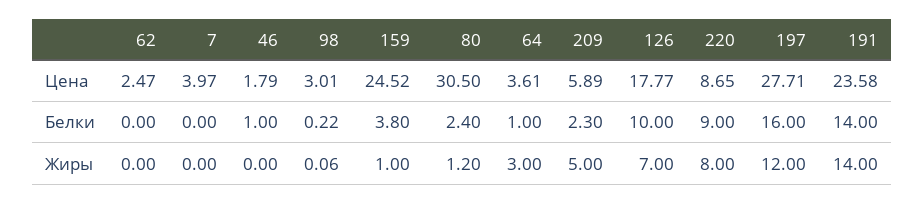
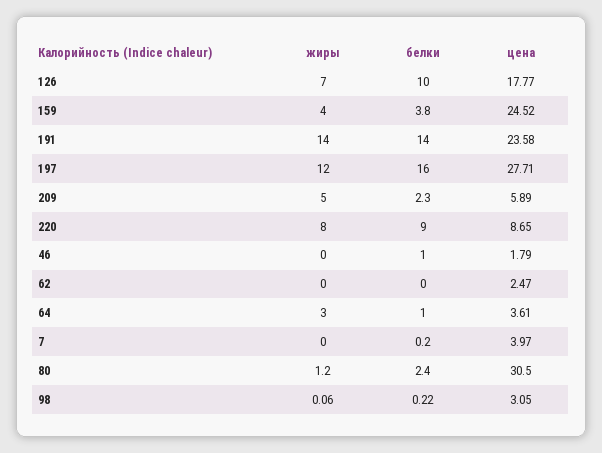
  {
    "62": {
      "Цена": 2.47,
      "Белки": 0,
      "Жиры": 0
    },
    "7": {
      "Цена": 3.97,
-     "Белки": 0,
+     "Белки": 0.2,
      "Жиры": 0
    },
    "46": {
      "Цена": 1.79,
      "Белки": 1,
      "Жиры": 0
    },
    "98": {
-     "Цена": 3.01,
+     "Цена": 3.05,
      "Белки": 0.22,
      "Жиры": 0.06
    },
    "159": {
      "Цена": 24.52,
      "Белки": 3.8,
-     "Жиры": 1
+     "Жиры": 4
    },
    "80": {
      "Цена": 30.5,
      "Белки": 2.4,
      "Жиры": 1.2
    },
    "64": {
      "Цена": 3.61,
      "Белки": 1,
      "Жиры": 3
    },
    "209": {
      "Цена": 5.89,
      "Белки": 2.3,
      "Жиры": 5
    },
    "126": {
      "Цена": 17.77,
      "Белки": 10,
      "Жиры": 7
    },
    "220": {
      "Цена": 8.65,
      "Белки": 9,
      "Жиры": 8
    },
    "197": {
      "Цена": 27.71,
      "Белки": 16,
      "Жиры": 12
    },
    "191": {
      "Цена": 23.58,
      "Белки": 14,
      "Жиры": 14
    }
  }

